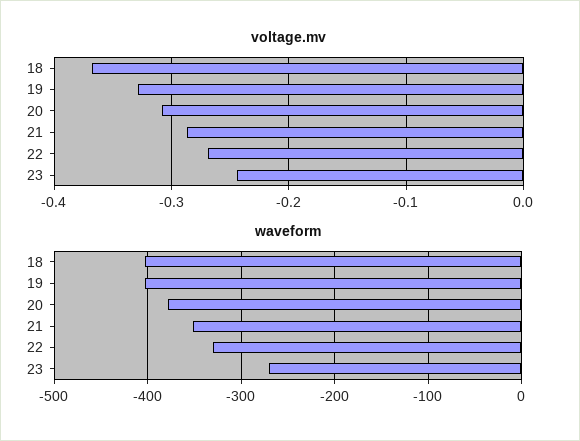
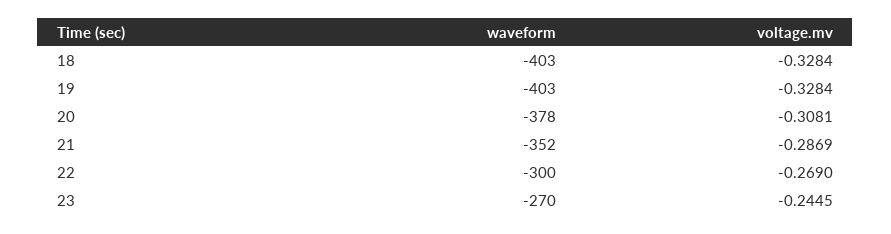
  {
    "voltage.mv": {
-     "18": -0.37,
+     "18": -0.3284,
      "19": -0.3284,
      "20": -0.3081,
      "21": -0.2869,
      "22": -0.269,
      "23": -0.2445
    },
    "waveform": {
      "18": -403,
      "19": -403,
      "20": -378,
      "21": -352,
-     "22": -330,
+     "22": -300,
      "23": -270
    }
  }

